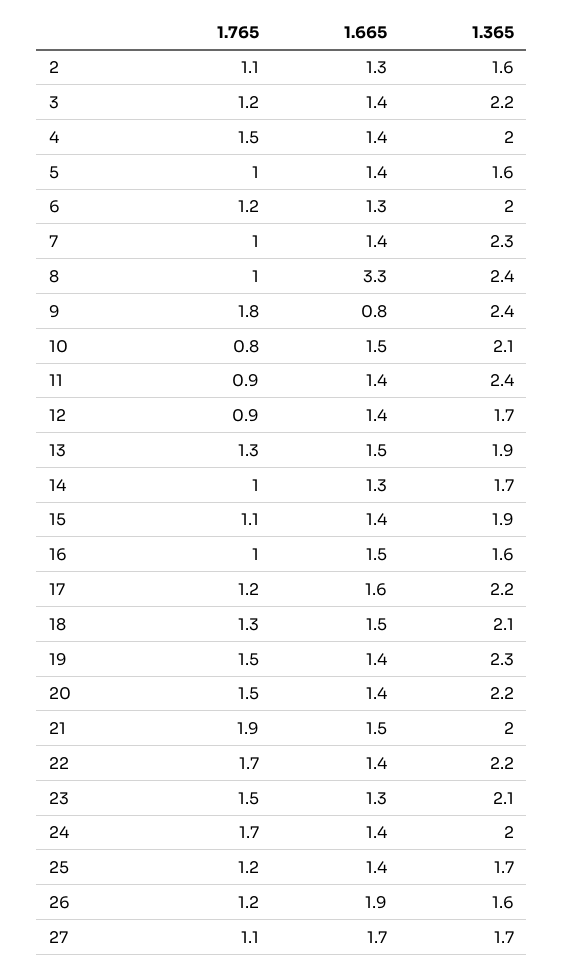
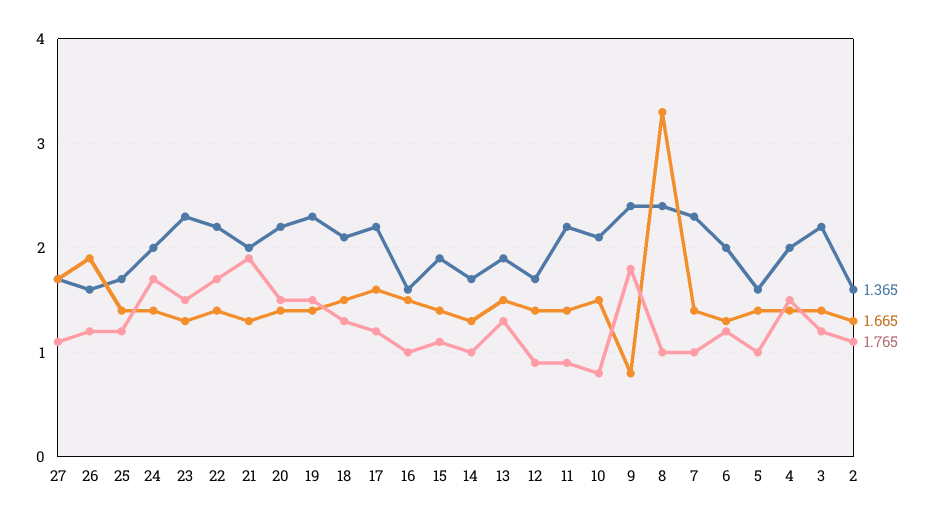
  {
    "1.765": {
      "2": 1.1,
      "3": 1.2,
      "4": 1.5,
      "5": 1,
      "6": 1.2,
      "7": 1,
      "8": 1,
      "9": 1.8,
      "10": 0.8,
      "11": 0.9,
      "12": 0.9,
      "13": 1.3,
      "14": 1,
      "15": 1.1,
      "16": 1,
      "17": 1.2,
      "18": 1.3,
      "19": 1.5,
      "20": 1.5,
      "21": 1.9,
      "22": 1.7,
      "23": 1.5,
      "24": 1.7,
      "25": 1.2,
      "26": 1.2,
      "27": 1.1
    },
    "1.665": {
      "2": 1.3,
      "3": 1.4,
      "4": 1.4,
      "5": 1.4,
      "6": 1.3,
      "7": 1.4,
      "8": 3.3,
      "9": 0.8,
      "10": 1.5,
      "11": 1.4,
      "12": 1.4,
      "13": 1.5,
      "14": 1.3,
      "15": 1.4,
      "16": 1.5,
      "17": 1.6,
      "18": 1.5,
      "19": 1.4,
      "20": 1.4,
-     "21": 1.5,
+     "21": 1.3,
      "22": 1.4,
      "23": 1.3,
      "24": 1.4,
      "25": 1.4,
      "26": 1.9,
      "27": 1.7
    },
    "1.365": {
      "2": 1.6,
      "3": 2.2,
      "4": 2,
      "5": 1.6,
      "6": 2,
      "7": 2.3,
      "8": 2.4,
      "9": 2.4,
      "10": 2.1,
-     "11": 2.4,
+     "11": 2.2,
      "12": 1.7,
      "13": 1.9,
      "14": 1.7,
      "15": 1.9,
      "16": 1.6,
      "17": 2.2,
      "18": 2.1,
      "19": 2.3,
      "20": 2.2,
      "21": 2,
      "22": 2.2,
-     "23": 2.1,
+     "23": 2.3,
      "24": 2,
      "25": 1.7,
      "26": 1.6,
      "27": 1.7
    }
  }

